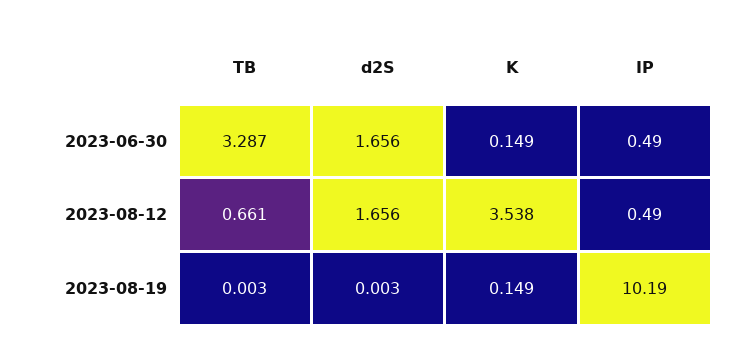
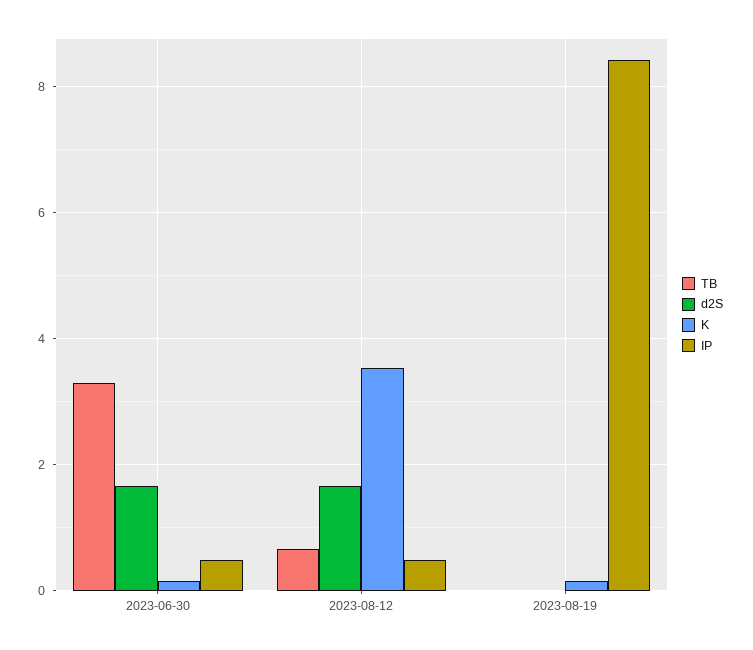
  {
    "TB": {
      "2023-06-30": 3.287,
      "2023-08-12": 0.661,
      "2023-08-19": 0.003
    },
    "d2S": {
      "2023-06-30": 1.656,
      "2023-08-12": 1.656,
      "2023-08-19": 0.003
    },
    "K": {
      "2023-06-30": 0.149,
      "2023-08-12": 3.538,
      "2023-08-19": 0.149
    },
    "IP": {
      "2023-06-30": 0.49,
      "2023-08-12": 0.49,
-     "2023-08-19": 10.19
+     "2023-08-19": 8.4
    }
  }

